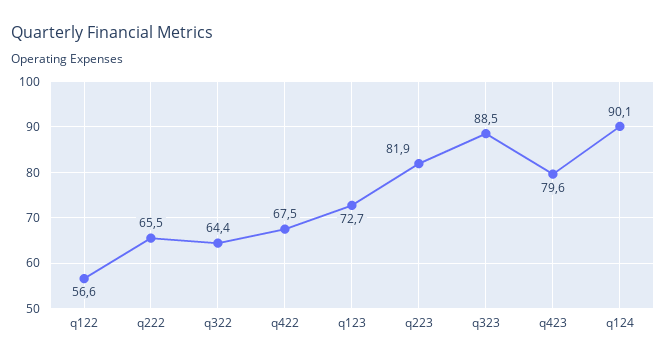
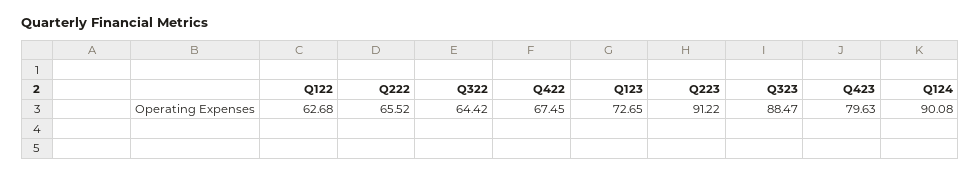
  {
-   "q122": 56.6,
+   "q122": 62.68,
    "q222": 65.52,
    "q322": 64.42,
    "q422": 67.45,
    "q123": 72.65,
-   "q223": 81.9,
+   "q223": 91.22,
    "q323": 88.47,
    "q423": 79.63,
    "q124": 90.08
  }

